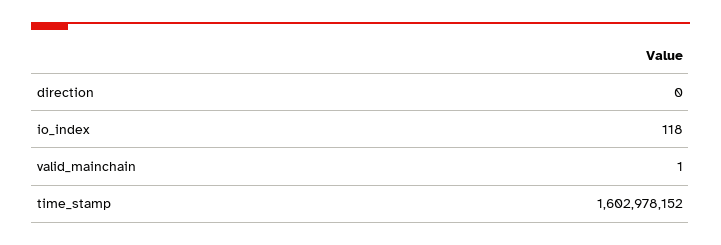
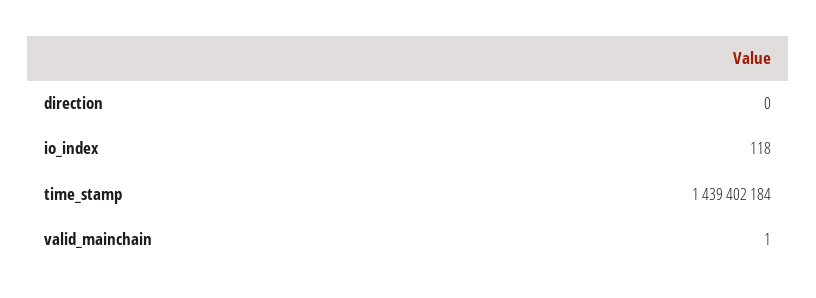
  {
    "direction": 0,
    "io_index": 118,
    "valid_mainchain": 1,
-   "time_stamp": 1602978152
+   "time_stamp": 1439402184
  }

